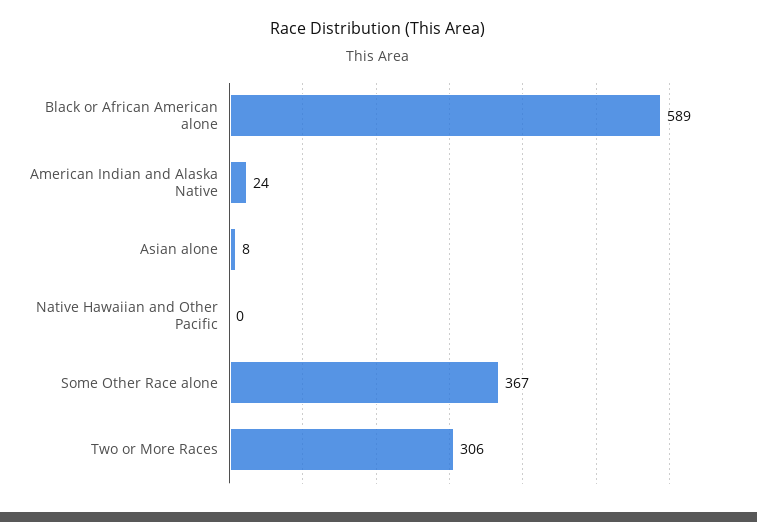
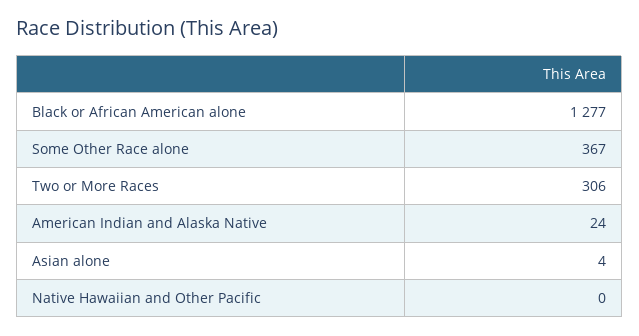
  {
-   "Black or African American alone": 589,
+   "Black or African American alone": 1277,
    "American Indian and Alaska Native": 24,
-   "Asian alone": 8,
+   "Asian alone": 4,
    "Native Hawaiian and Other Pacific": 0,
    "Some Other Race alone": 367,
    "Two or More Races": 306
  }

